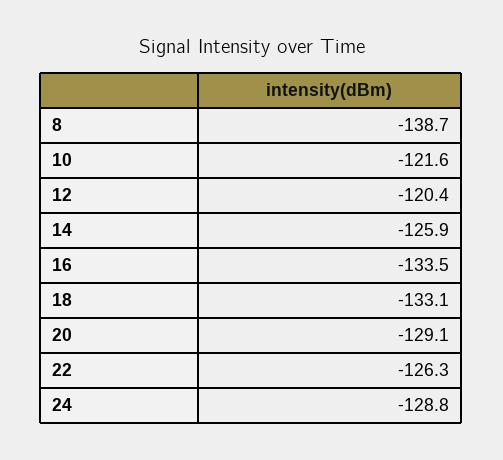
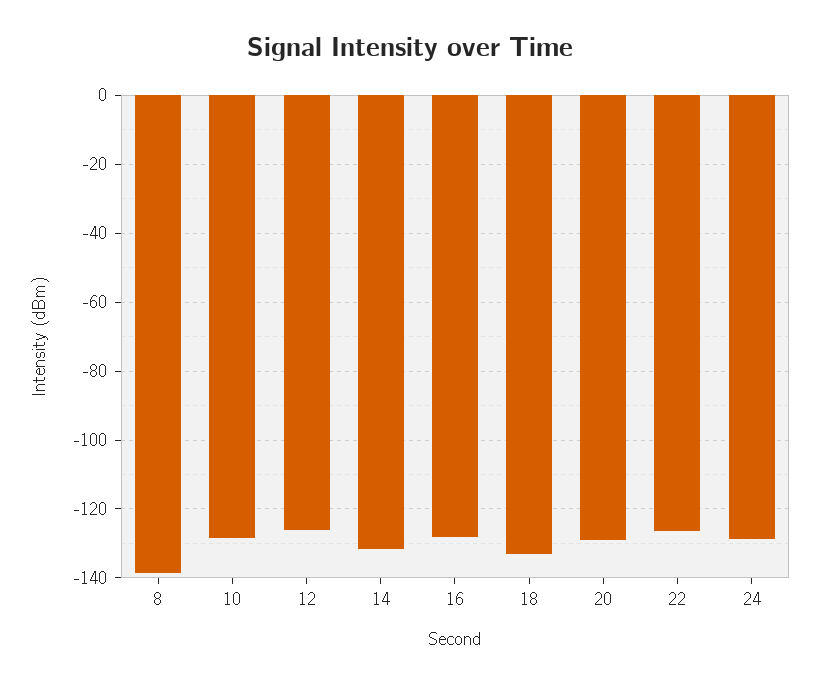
  {
    "8": -138.7,
-   "10": -121.6,
+   "10": -128,
-   "12": -120.4,
+   "12": -126,
-   "14": -125.9,
+   "14": -132,
-   "16": -133.5,
+   "16": -128,
    "18": -133.1,
    "20": -129.1,
    "22": -126.3,
    "24": -128.8
  }

